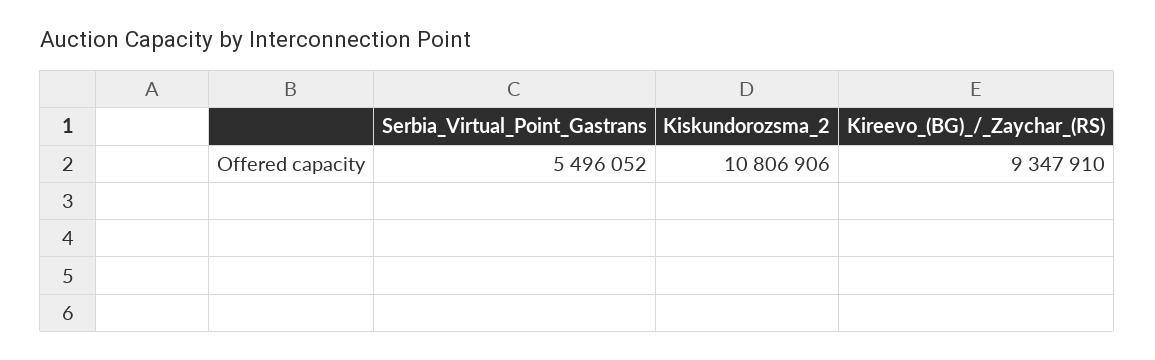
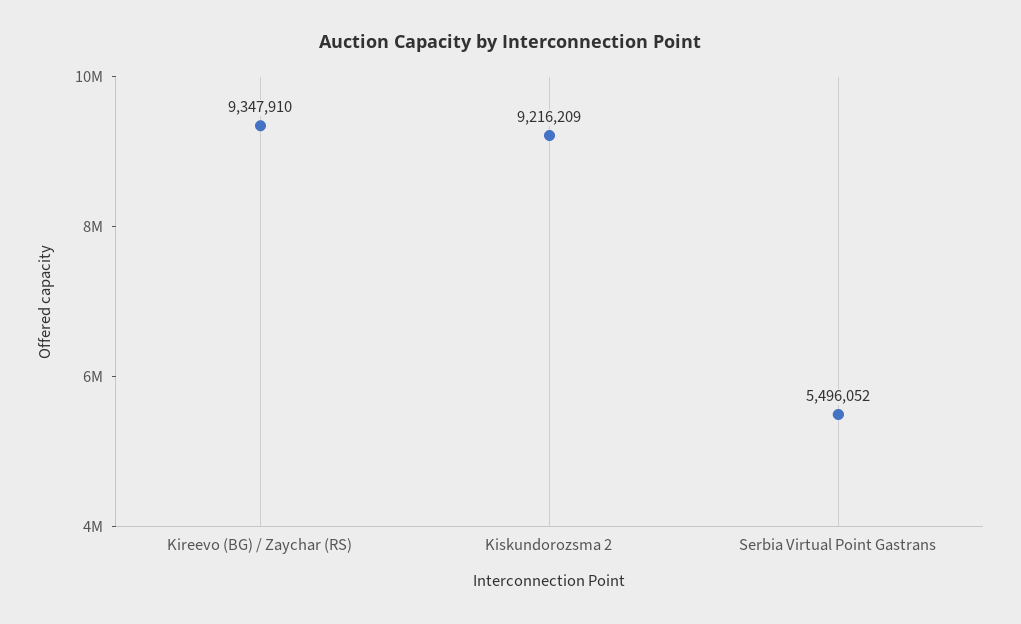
  {
    "Serbia_Virtual_Point_Gastrans": 5496052,
-   "Kiskundorozsma_2": 10806906,
+   "Kiskundorozsma_2": 9216209,
    "Kireevo_(BG)_/_Zaychar_(RS)": 9347910
  }

